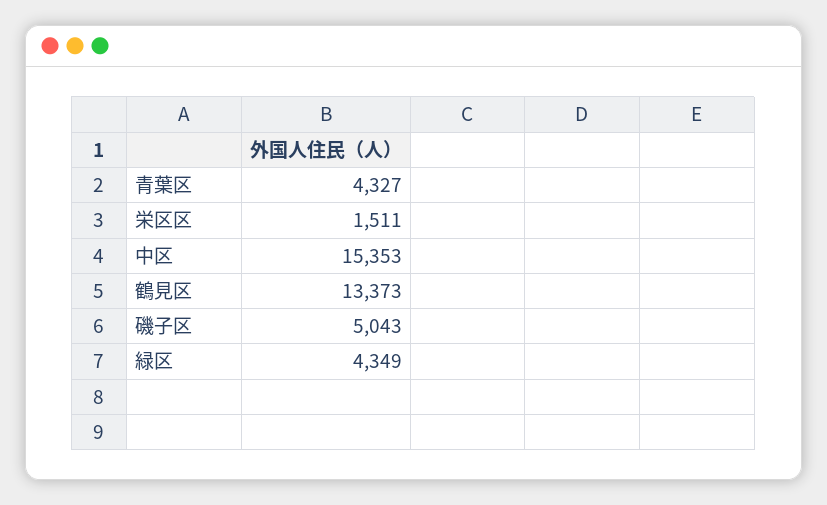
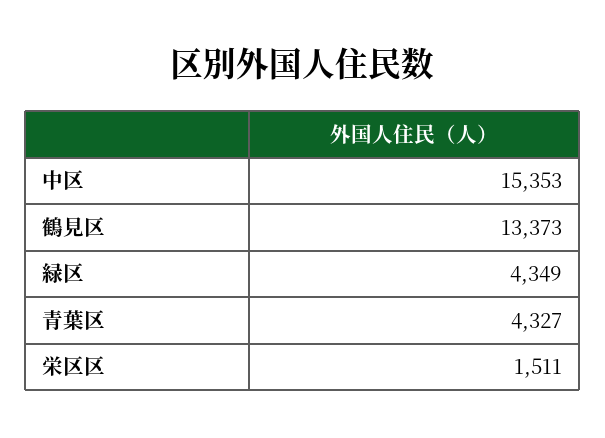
  {
    "青葉区": 4327,
    "栄区区": 1511,
    "中区": 15353,
    "鶴見区": 13373,
-   "磯子区": 5043,
    "緑区": 4349
  }

